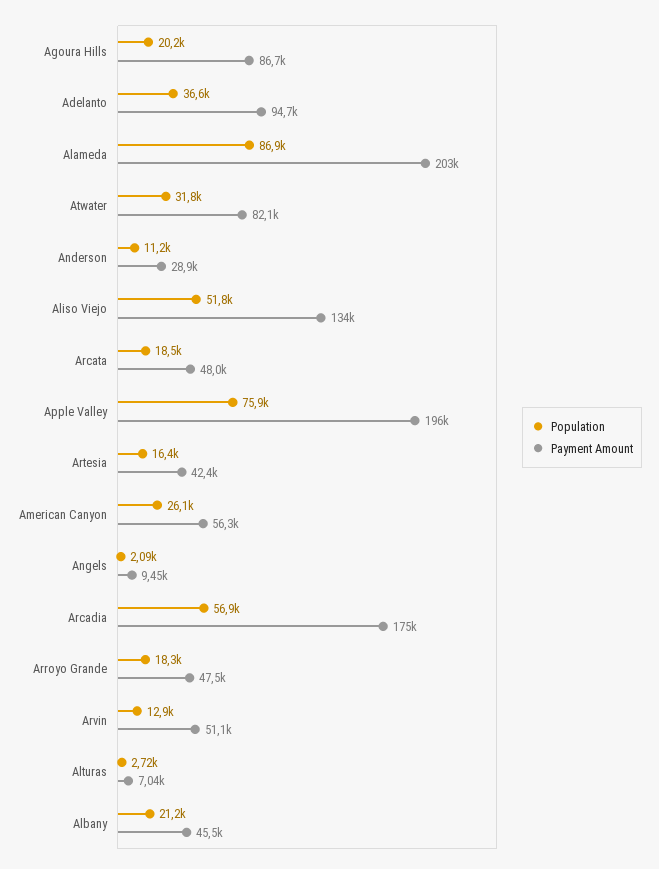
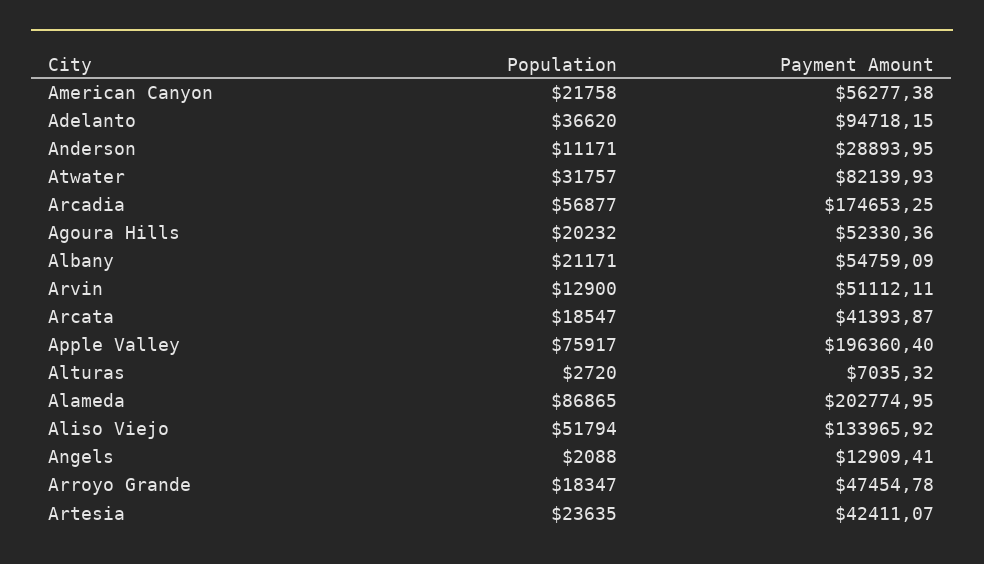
  {
    "Population": {
      "Agoura Hills": 20232,
      "Adelanto": 36620,
      "Alameda": 86865,
      "Atwater": 31757,
      "Anderson": 11171,
      "Aliso Viejo": 51794,
      "Arcata": 18547,
      "Apple Valley": 75917,
-     "Artesia": 16400,
+     "Artesia": 23635,
-     "American Canyon": 26100,
+     "American Canyon": 21758,
      "Angels": 2088,
      "Arcadia": 56877,
      "Arroyo Grande": 18347,
      "Arvin": 12900,
      "Alturas": 2720,
      "Albany": 21171
    },
    "Payment Amount": {
-     "Agoura Hills": 86700,
+     "Agoura Hills": 52330.36,
      "Adelanto": 94718.15,
      "Alameda": 202774.95,
      "Atwater": 82139.93,
      "Anderson": 28893.95,
      "Aliso Viejo": 133965.92,
-     "Arcata": 48000,
+     "Arcata": 41393.87,
      "Apple Valley": 196360.4,
      "Artesia": 42411.07,
      "American Canyon": 56277.38,
-     "Angels": 9450,
+     "Angels": 12909.41,
      "Arcadia": 174653.25,
      "Arroyo Grande": 47454.78,
      "Arvin": 51112.11,
      "Alturas": 7035.32,
-     "Albany": 45500
+     "Albany": 54759.09
    }
  }

